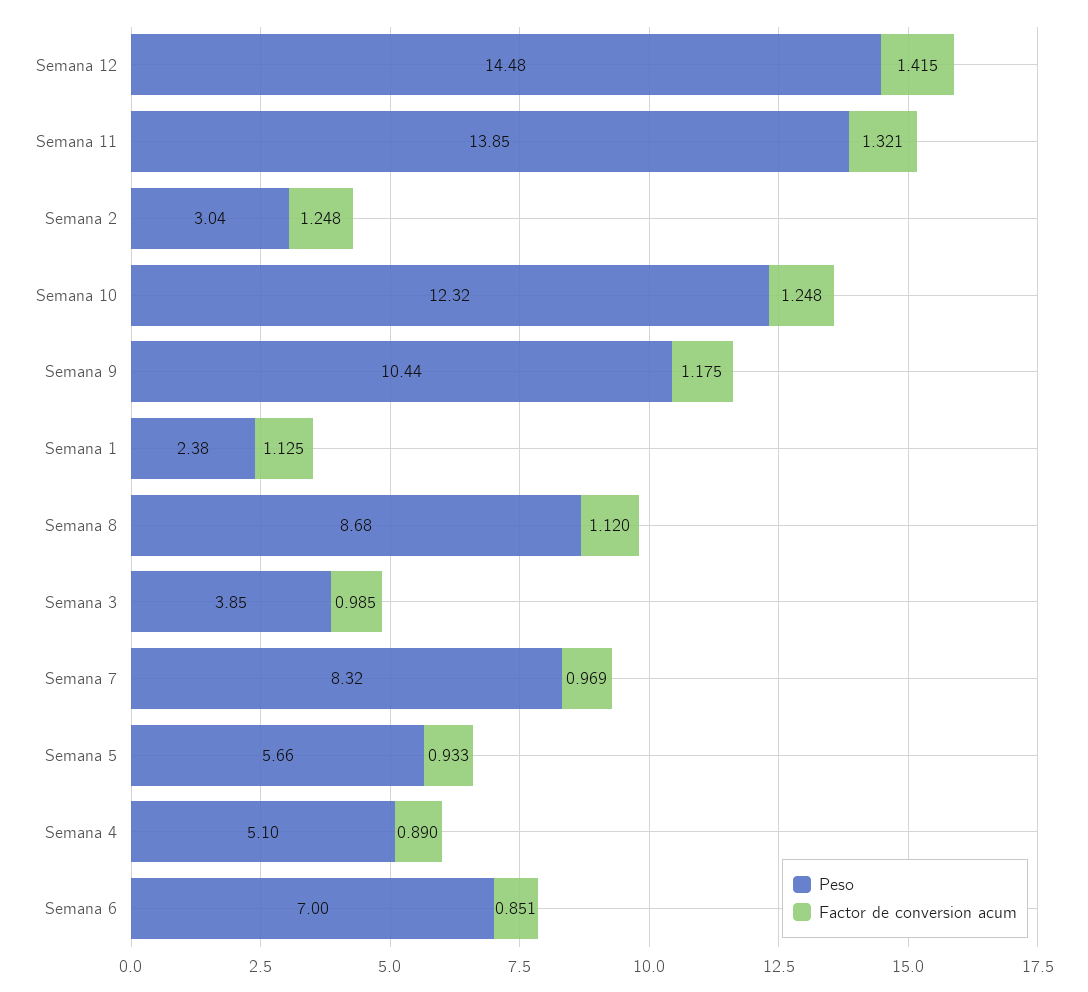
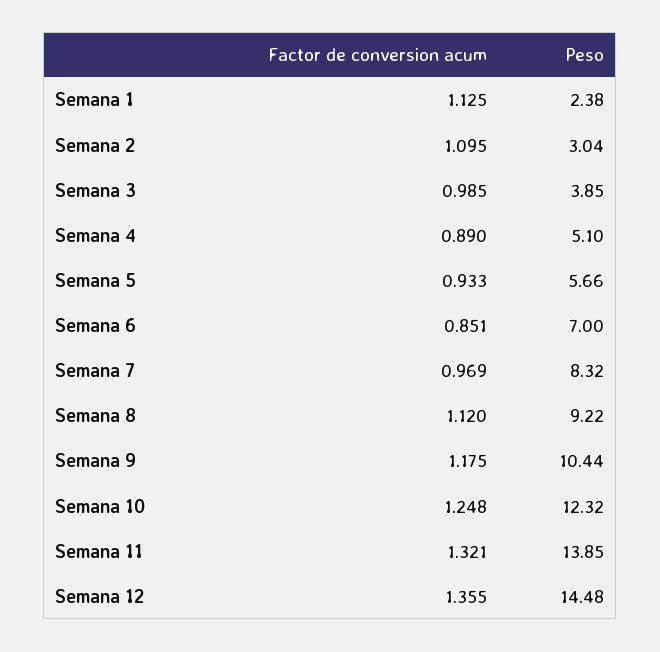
  {
    "Peso": {
      "Semana 12": 14.48,
      "Semana 11": 13.85,
      "Semana 2": 3.04,
      "Semana 10": 12.32,
      "Semana 9": 10.44,
      "Semana 1": 2.38,
-     "Semana 8": 8.68,
+     "Semana 8": 9.22,
      "Semana 3": 3.85,
      "Semana 7": 8.32,
      "Semana 5": 5.66,
      "Semana 4": 5.1,
      "Semana 6": 7
    },
    "Factor de conversion acum": {
-     "Semana 12": 1.415,
+     "Semana 12": 1.355,
      "Semana 11": 1.321,
-     "Semana 2": 1.248,
+     "Semana 2": 1.095,
      "Semana 10": 1.248,
      "Semana 9": 1.175,
      "Semana 1": 1.125,
      "Semana 8": 1.12,
      "Semana 3": 0.985,
      "Semana 7": 0.969,
      "Semana 5": 0.933,
      "Semana 4": 0.89,
      "Semana 6": 0.851
    }
  }

